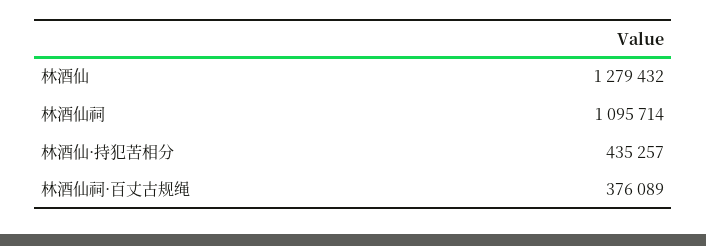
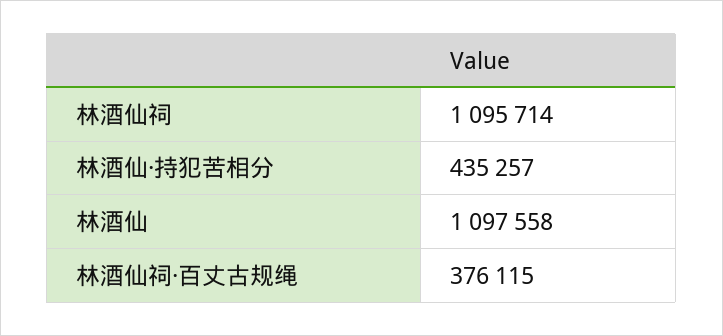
  {
-   "林酒仙": 1279432,
+   "林酒仙": 1097558,
    "林酒仙祠": 1095714,
    "林酒仙·持犯苦相分": 435257,
-   "林酒仙祠·百丈古规绳": 376089
+   "林酒仙祠·百丈古规绳": 376115
  }

